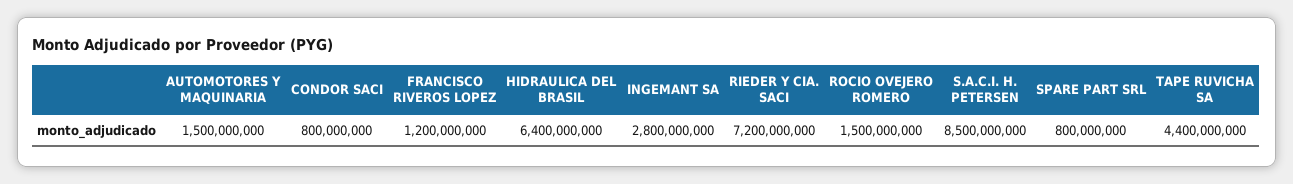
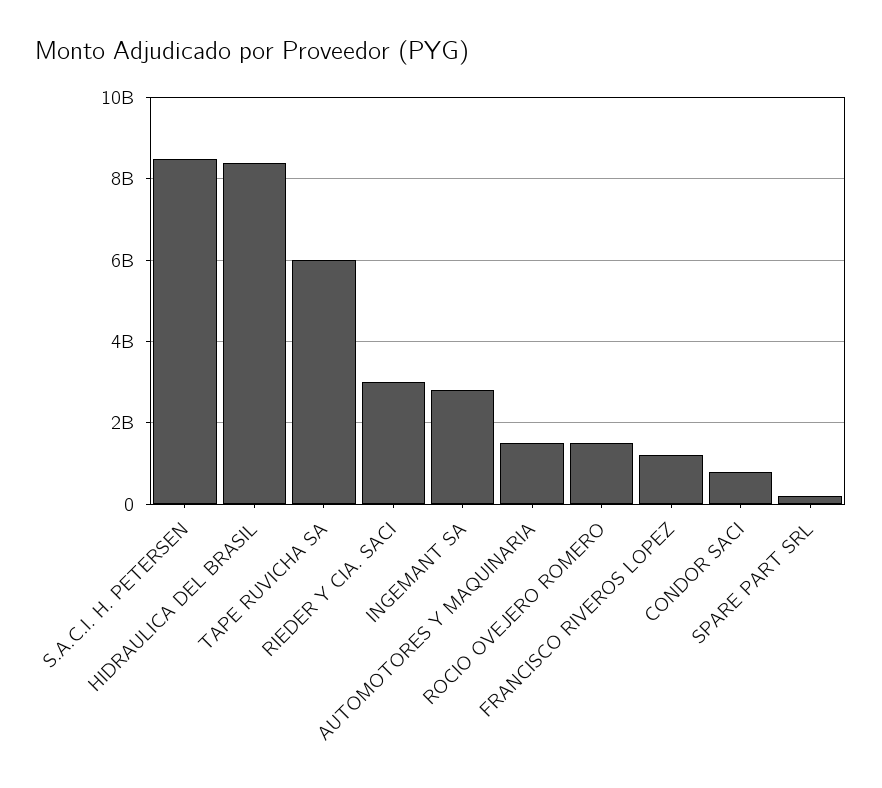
  {
    "AUTOMOTORES Y MAQUINARIA": 1500000000,
    "CONDOR SACI": 800000000,
    "FRANCISCO RIVEROS LOPEZ": 1200000000,
-   "HIDRAULICA DEL BRASIL": 6400000000,
+   "HIDRAULICA DEL BRASIL": 8400000000,
    "INGEMANT SA": 2800000000,
-   "RIEDER Y CIA. SACI": 7200000000,
+   "RIEDER Y CIA. SACI": 3000000000,
    "ROCIO OVEJERO ROMERO": 1500000000,
    "S.A.C.I. H. PETERSEN": 8500000000,
-   "SPARE PART SRL": 800000000,
+   "SPARE PART SRL": 200000000,
-   "TAPE RUVICHA SA": 4400000000
+   "TAPE RUVICHA SA": 6000000000
  }

